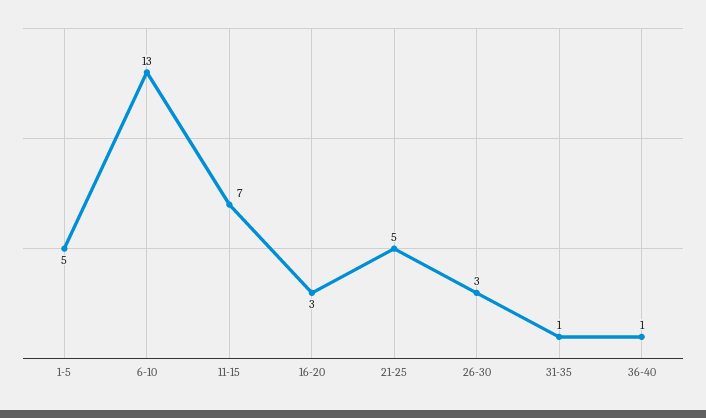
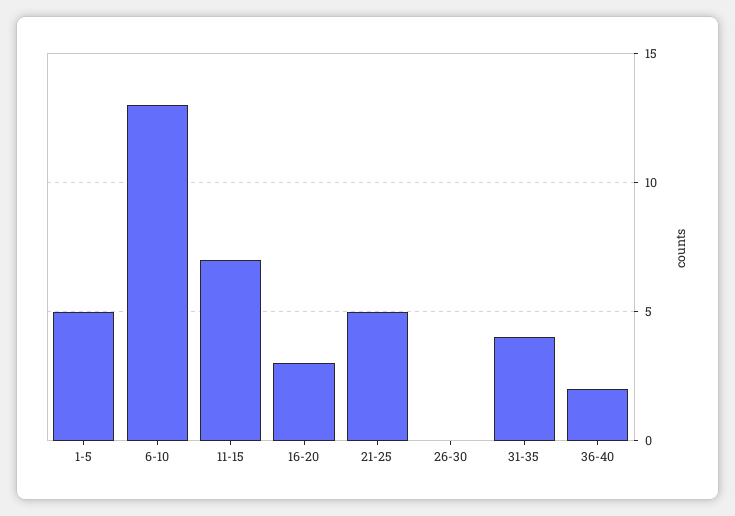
  {
    "1-5": 5,
    "6-10": 13,
    "11-15": 7,
    "16-20": 3,
    "21-25": 5,
-   "26-30": 3,
+   "26-30": 0,
-   "31-35": 1,
+   "31-35": 4,
-   "36-40": 1
+   "36-40": 2
  }

